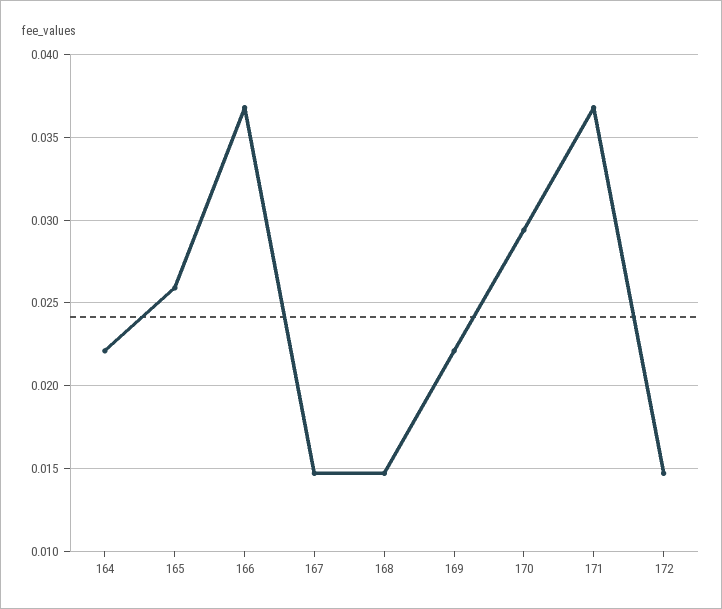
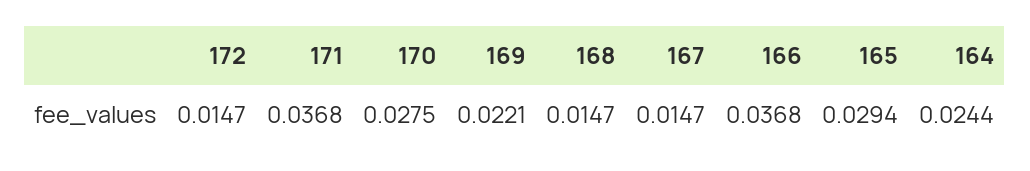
  {
-   "164": 0.022,
+   "164": 0.0244,
-   "165": 0.026,
+   "165": 0.0294,
    "166": 0.0368,
    "167": 0.0147,
    "168": 0.0147,
    "169": 0.0221,
-   "170": 0.0295,
+   "170": 0.0275,
    "171": 0.0368,
    "172": 0.0147
  }

